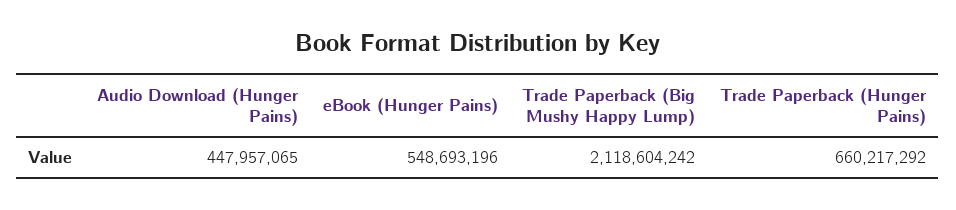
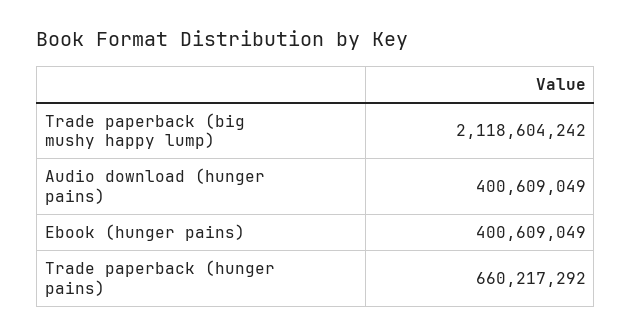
  {
-   "Audio Download (Hunger Pains)": 447957065,
+   "Audio Download (Hunger Pains)": 400609049,
-   "eBook (Hunger Pains)": 548693196,
+   "eBook (Hunger Pains)": 400609049,
    "Trade Paperback (Big Mushy Happy Lump)": 2118604242,
    "Trade Paperback (Hunger Pains)": 660217292
  }

